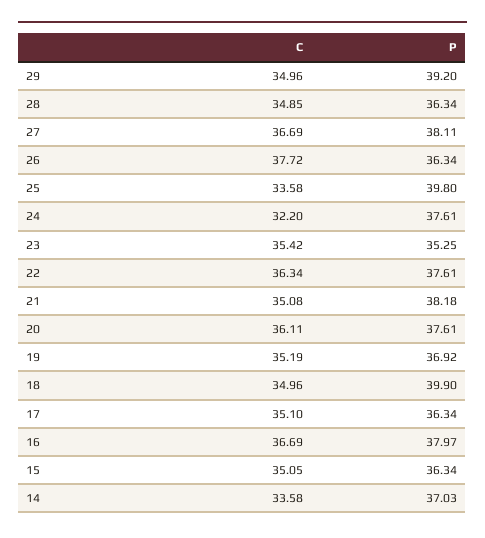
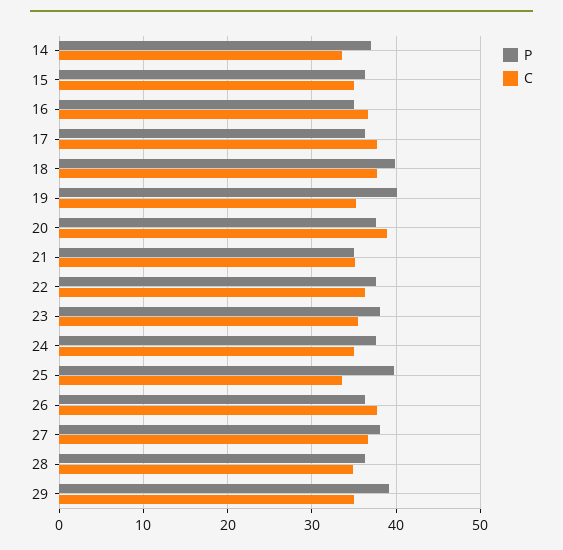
  {
    "C": {
      "29": 34.96,
      "28": 34.85,
      "27": 36.69,
      "26": 37.72,
      "25": 33.58,
-     "24": 32.2,
+     "24": 35,
      "23": 35.42,
      "22": 36.34,
      "21": 35.08,
-     "20": 36.11,
+     "20": 39,
      "19": 35.19,
-     "18": 34.96,
+     "18": 38,
-     "17": 35.1,
+     "17": 38,
      "16": 36.69,
      "15": 35.05,
      "14": 33.58
    },
    "P": {
      "29": 39.2,
      "28": 36.34,
      "27": 38.11,
      "26": 36.34,
      "25": 39.8,
      "24": 37.61,
-     "23": 35.25,
+     "23": 38,
      "22": 37.61,
-     "21": 38.18,
+     "21": 35,
      "20": 37.61,
-     "19": 36.92,
+     "19": 40,
      "18": 39.9,
      "17": 36.34,
-     "16": 37.97,
+     "16": 35,
      "15": 36.34,
      "14": 37.03
    }
  }

